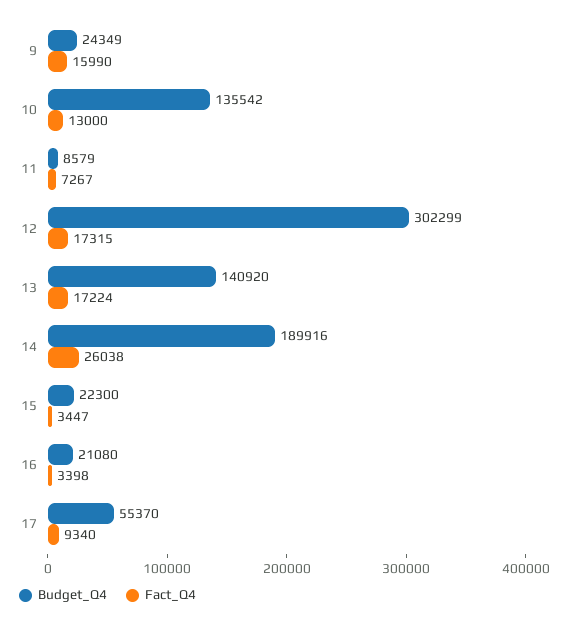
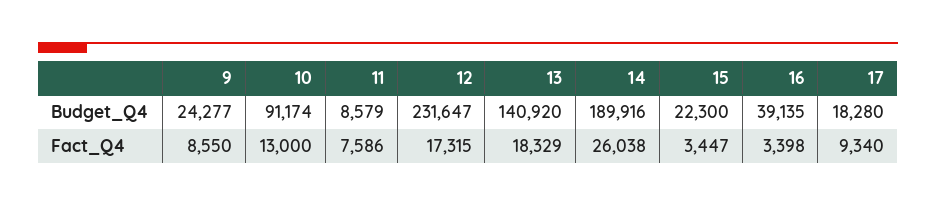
  {
    "Budget_Q4": {
-     "9": 24349,
+     "9": 24277,
-     "10": 135542,
+     "10": 91174,
      "11": 8579,
-     "12": 302299,
+     "12": 231647,
      "13": 140920,
      "14": 189916,
      "15": 22300,
-     "16": 21080,
+     "16": 39135,
-     "17": 55370
+     "17": 18280
    },
    "Fact_Q4": {
-     "9": 15990,
+     "9": 8550,
      "10": 13000,
-     "11": 7267,
+     "11": 7586,
      "12": 17315,
-     "13": 17224,
+     "13": 18329,
      "14": 26038,
      "15": 3447,
      "16": 3398,
      "17": 9340
    }
  }

